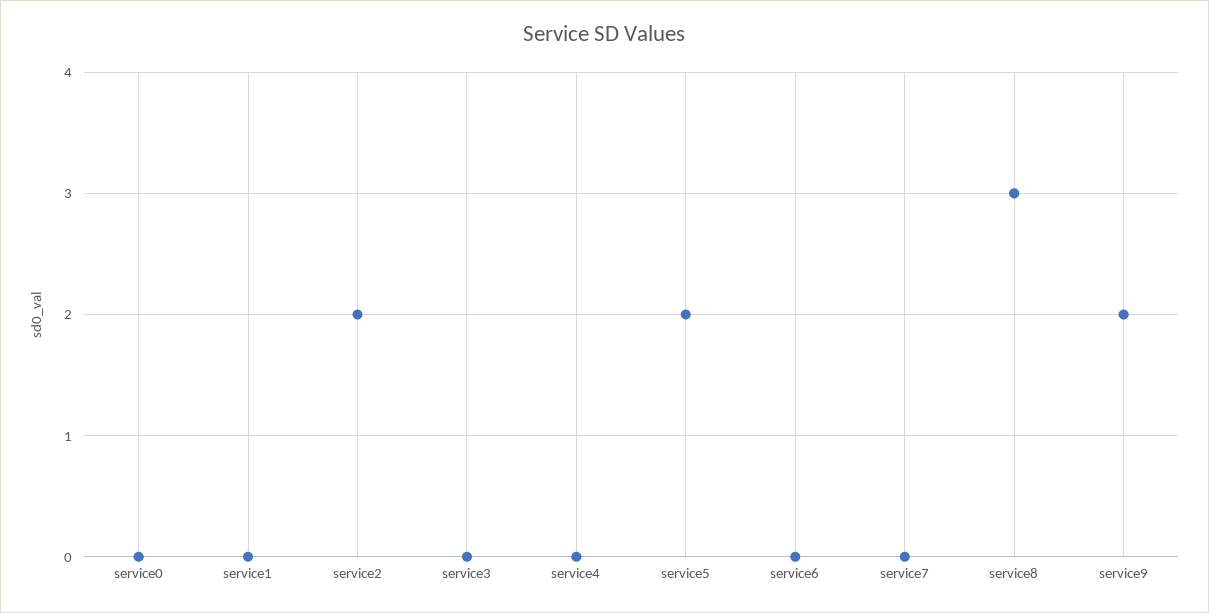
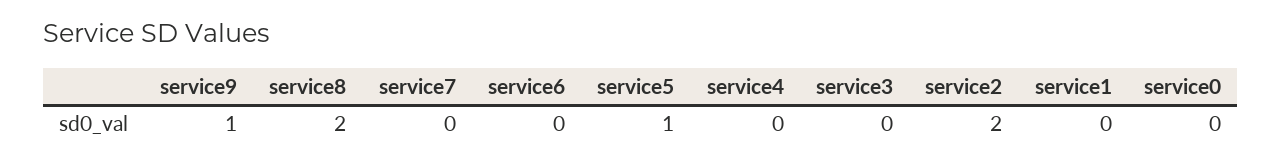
  {
    "service0": 0,
    "service1": 0,
    "service2": 2,
    "service3": 0,
    "service4": 0,
-   "service5": 2,
+   "service5": 1,
    "service6": 0,
    "service7": 0,
-   "service8": 3,
+   "service8": 2,
-   "service9": 2
+   "service9": 1
  }

